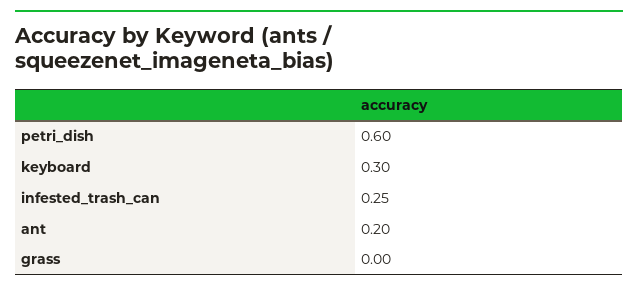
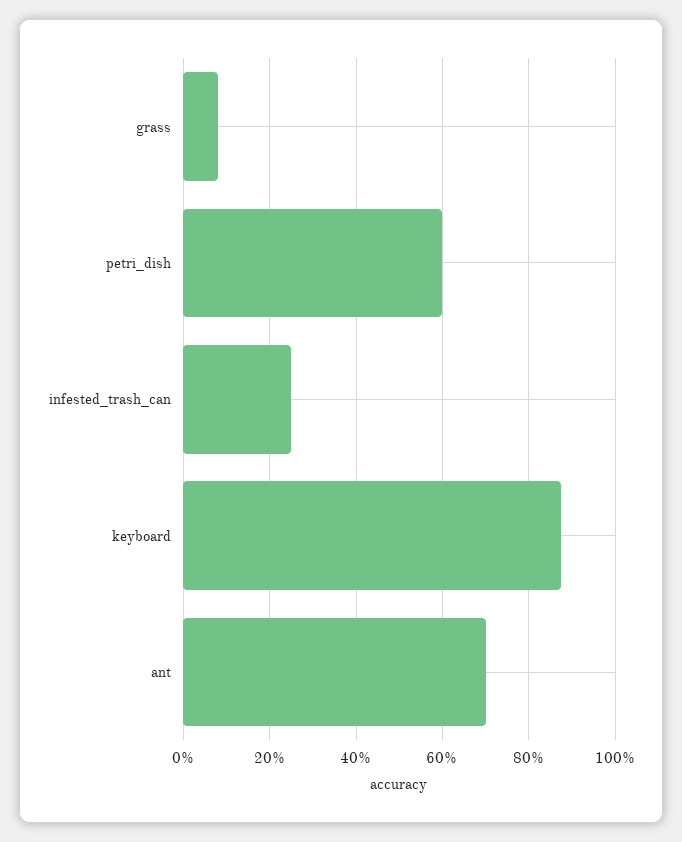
  {
    "petri_dish": 0.6,
-   "keyboard": 0.3,
+   "keyboard": 0.88,
    "infested_trash_can": 0.25,
-   "ant": 0.2,
+   "ant": 0.7,
-   "grass": 0
+   "grass": 0.08
  }

